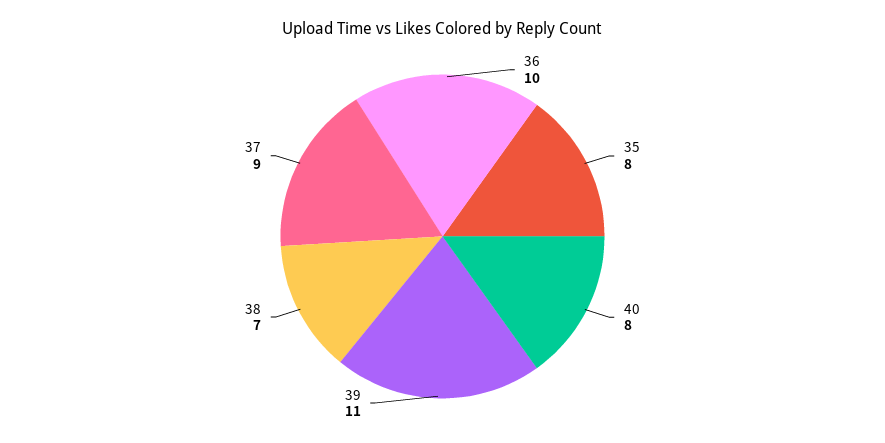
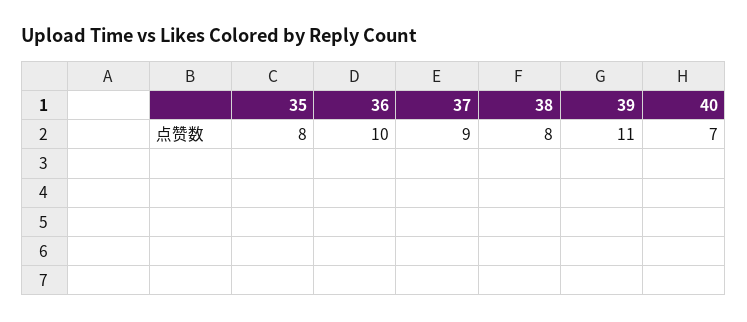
  {
    "36": 10,
    "35": 8,
-   "40": 8,
+   "40": 7,
    "39": 11,
-   "38": 7,
+   "38": 8,
    "37": 9
  }

